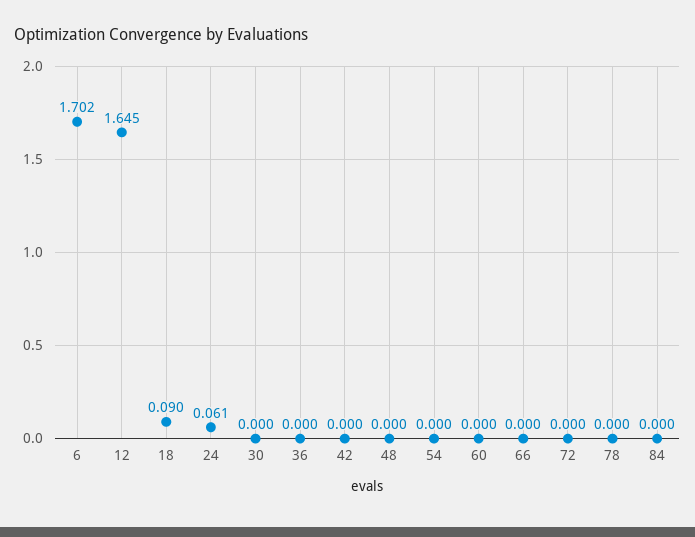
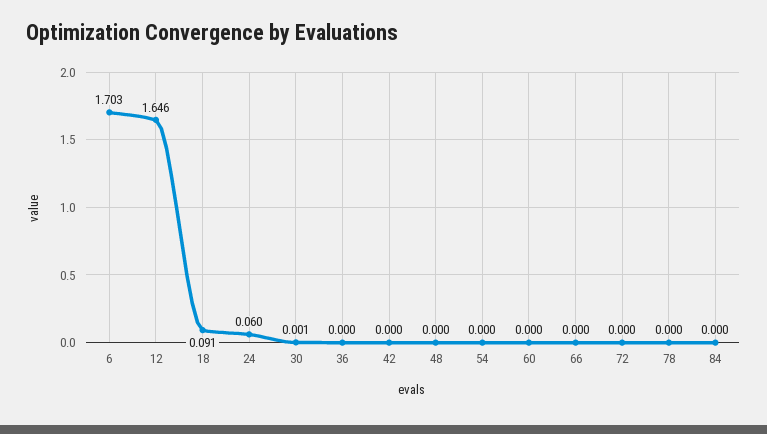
  {
-   "6": 1.702,
+   "6": 1.703,
-   "12": 1.645,
+   "12": 1.646,
-   "18": 0.09,
+   "18": 0.091,
-   "24": 0.061,
+   "24": 0.06,
-   "30": 0,
+   "30": 0.001,
    "36": 0,
    "42": 0,
    "48": 0,
    "54": 0,
    "60": 0,
    "66": 0,
    "72": 0,
    "78": 0,
    "84": 0
  }

